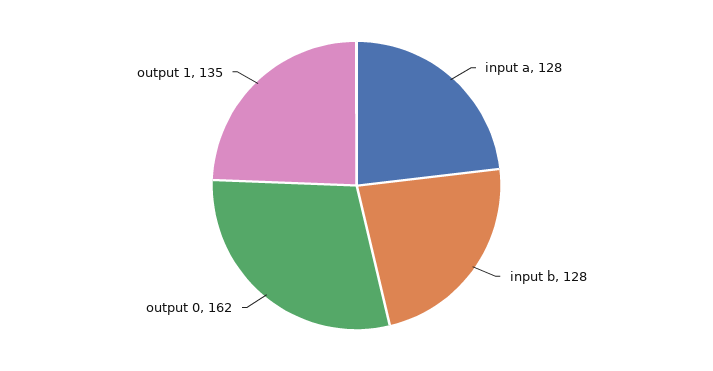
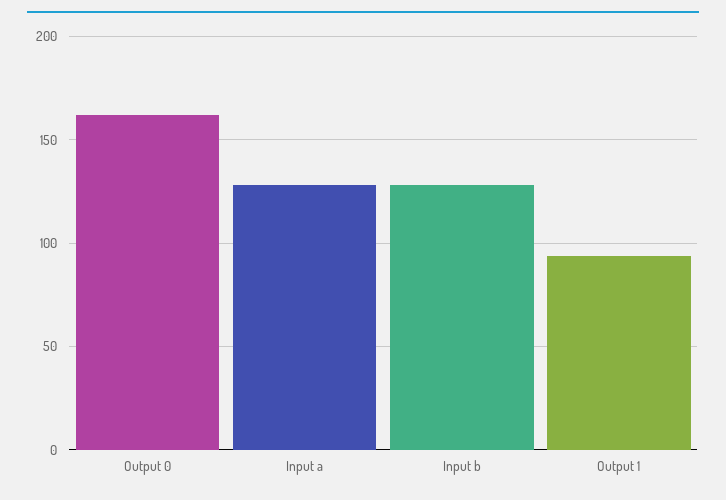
  {
    "input a": 128,
    "input b": 128,
    "output 0": 162,
-   "output 1": 135
+   "output 1": 95
  }

